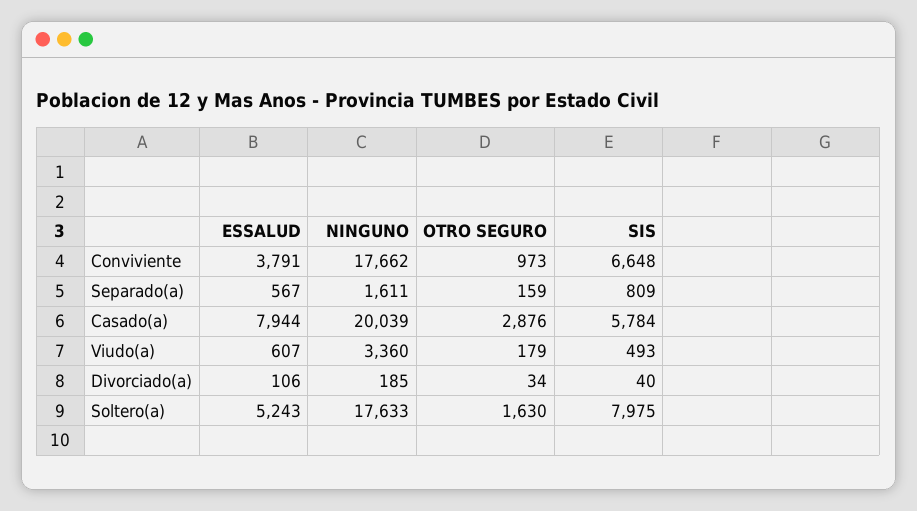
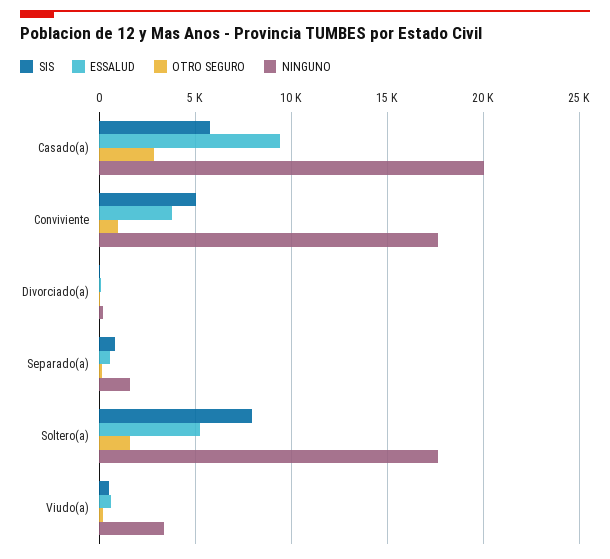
  {
    "ESSALUD": {
      "Conviviente": 3791,
      "Separado(a)": 567,
-     "Casado(a)": 7944,
+     "Casado(a)": 9500,
      "Viudo(a)": 607,
      "Divorciado(a)": 106,
      "Soltero(a)": 5243
    },
    "NINGUNO": {
      "Conviviente": 17662,
      "Separado(a)": 1611,
      "Casado(a)": 20039,
      "Viudo(a)": 3360,
      "Divorciado(a)": 185,
      "Soltero(a)": 17633
    },
    "OTRO SEGURO": {
      "Conviviente": 973,
      "Separado(a)": 159,
      "Casado(a)": 2876,
      "Viudo(a)": 179,
      "Divorciado(a)": 34,
      "Soltero(a)": 1630
    },
    "SIS": {
-     "Conviviente": 6648,
+     "Conviviente": 5000,
      "Separado(a)": 809,
      "Casado(a)": 5784,
      "Viudo(a)": 493,
      "Divorciado(a)": 40,
      "Soltero(a)": 7975
    }
  }

